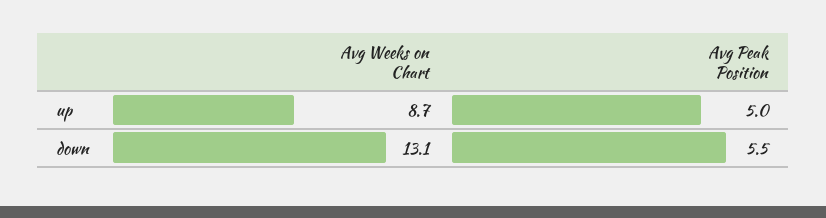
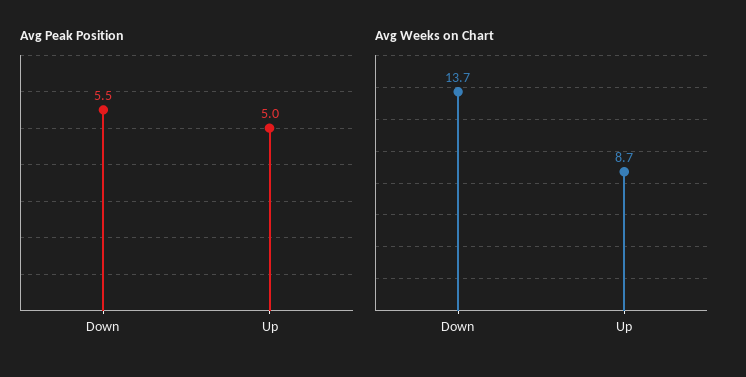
  {
    "Avg Weeks on Chart": {
      "up": 8.7,
-     "down": 13.1
+     "down": 13.7
    },
    "Avg Peak Position": {
      "up": 5,
      "down": 5.5
    }
  }

